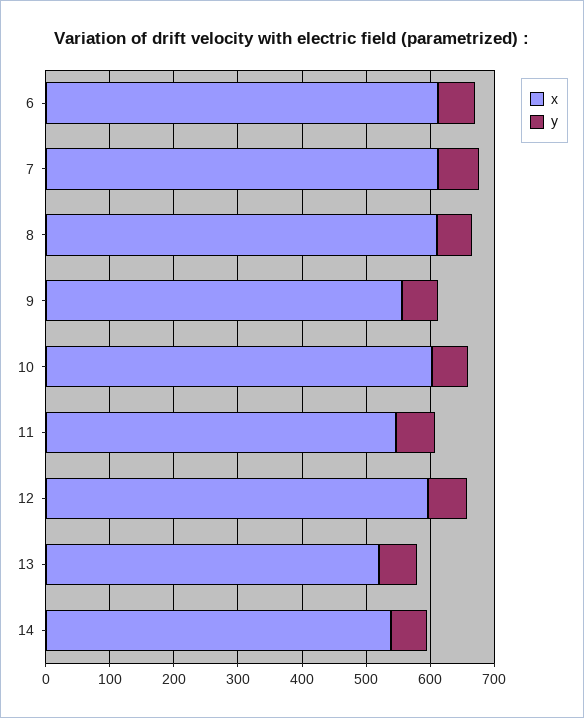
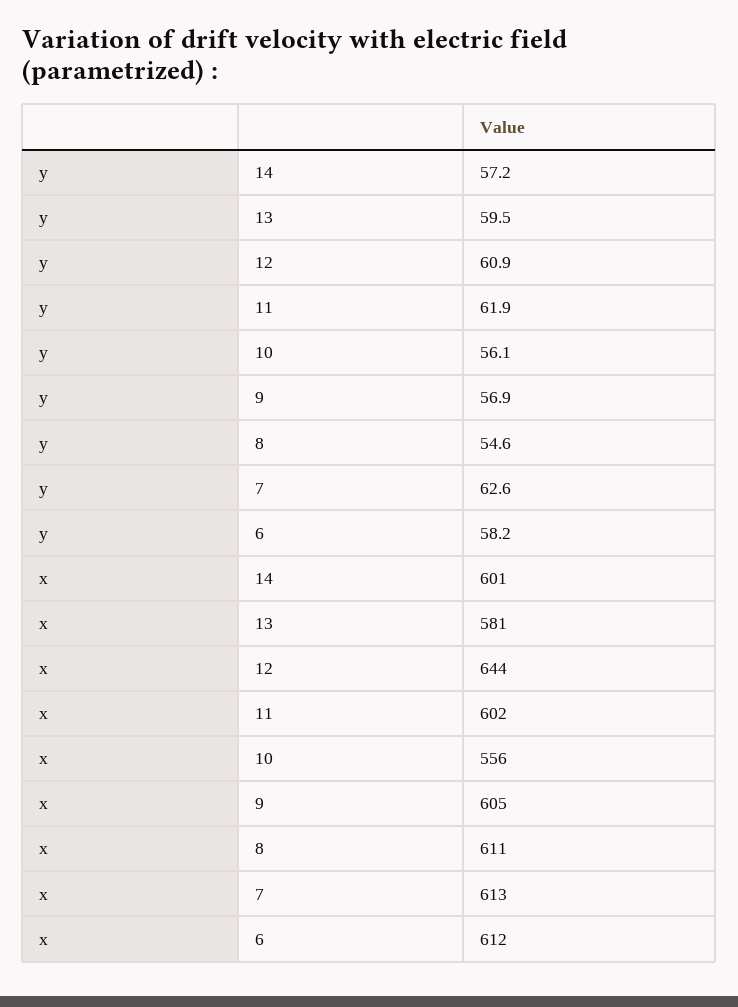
  {
    "x": {
      "6": 612,
      "7": 613,
      "8": 611,
-     "9": 560,
+     "9": 605,
-     "10": 600,
+     "10": 556,
-     "11": 540,
+     "11": 602,
-     "12": 600,
+     "12": 644,
-     "13": 520,
+     "13": 581,
-     "14": 540
+     "14": 601
    },
    "y": {
      "6": 58.2,
      "7": 62.6,
      "8": 54.6,
      "9": 56.9,
      "10": 56.1,
      "11": 61.9,
      "12": 60.9,
      "13": 59.5,
      "14": 57.2
    }
  }

